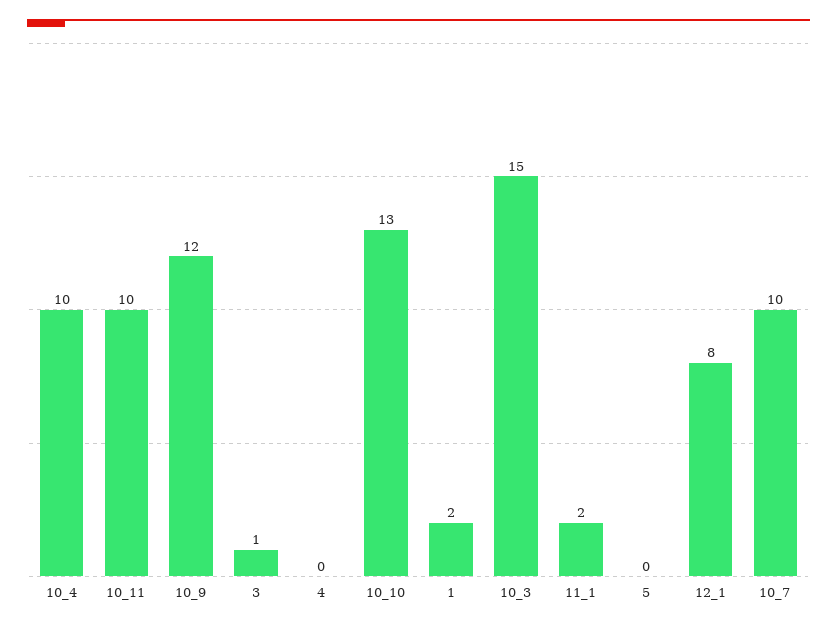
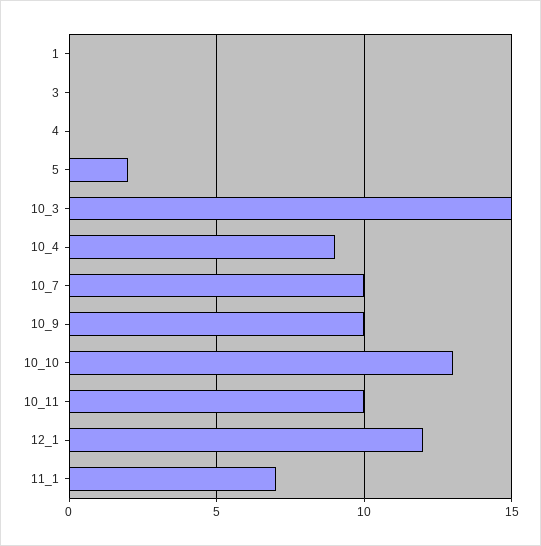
  {
-   "10_4": 10,
+   "10_4": 9,
    "10_11": 10,
-   "10_9": 12,
+   "10_9": 10,
-   "3": 1,
+   "3": 0,
    "4": 0,
    "10_10": 13,
-   "1": 2,
+   "1": 0,
    "10_3": 15,
-   "11_1": 2,
+   "11_1": 7,
-   "5": 0,
+   "5": 2,
-   "12_1": 8,
+   "12_1": 12,
    "10_7": 10
  }

